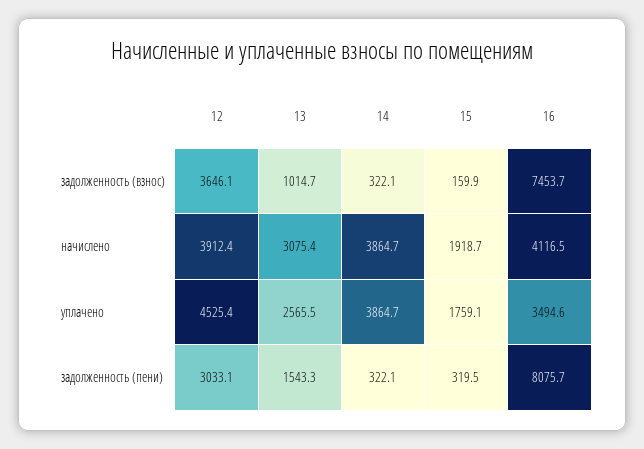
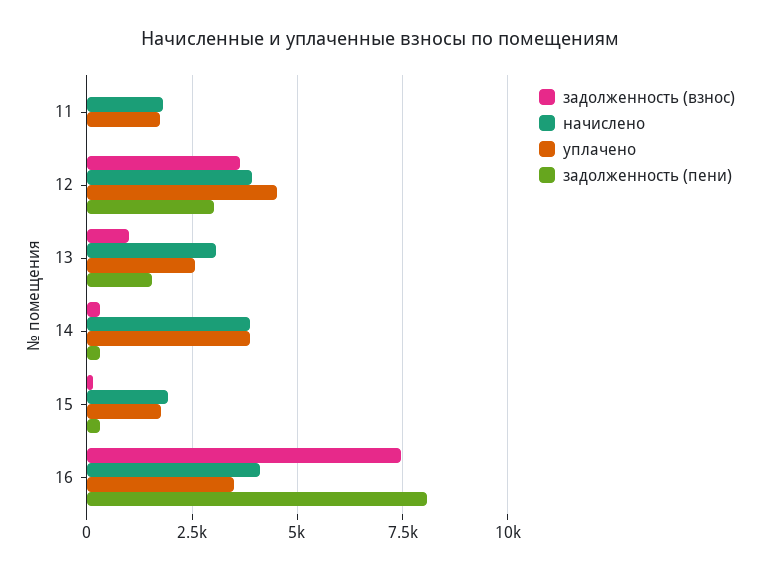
  {
    "задолженность (взнос)": {
      "12": 3646.1,
      "13": 1014.7,
      "14": 322.1,
      "15": 159.9,
-     "16": 7453.7
+     "16": 7453.7,
+     "11": 0
    },
    "начислено": {
      "12": 3912.4,
      "13": 3075.4,
      "14": 3864.7,
      "15": 1918.7,
-     "16": 4116.5
+     "16": 4116.5,
+     "11": 1750
    },
    "уплачено": {
      "12": 4525.4,
      "13": 2565.5,
      "14": 3864.7,
      "15": 1759.1,
-     "16": 3494.6
+     "16": 3494.6,
+     "11": 1750
    },
    "задолженность (пени)": {
      "12": 3033.1,
      "13": 1543.3,
      "14": 322.1,
      "15": 319.5,
-     "16": 8075.7
+     "16": 8075.7,
+     "11": 0
    }
  }

